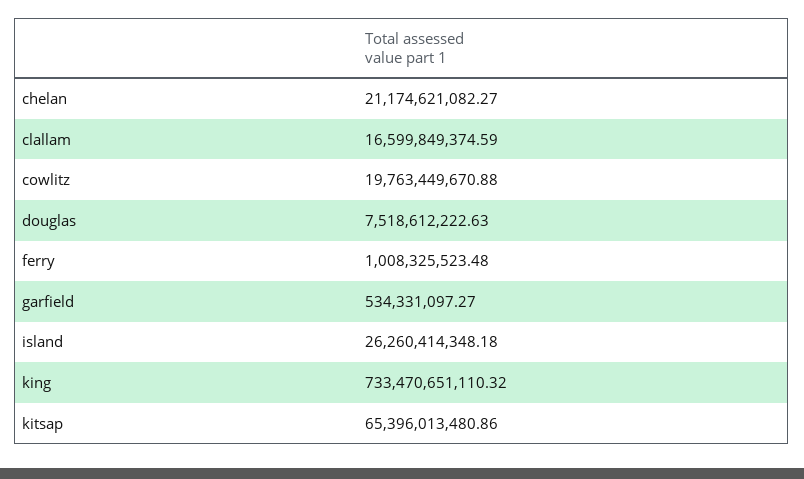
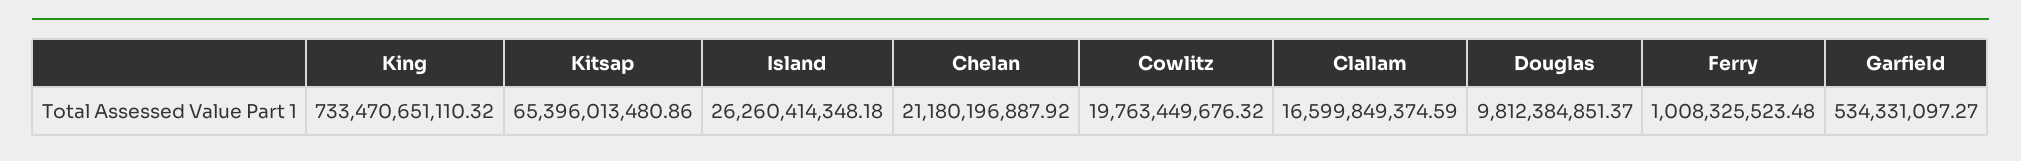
  {
-   "chelan": 21174621082.27,
+   "chelan": 21180196887.92,
    "clallam": 16599849374.59,
-   "cowlitz": 19763449670.88,
+   "cowlitz": 19763449676.32,
-   "douglas": 7518612222.63,
+   "douglas": 9812384851.37,
    "ferry": 1008325523.48,
    "garfield": 534331097.27,
    "island": 26260414348.18,
    "king": 733470651110.32,
    "kitsap": 65396013480.86
  }

